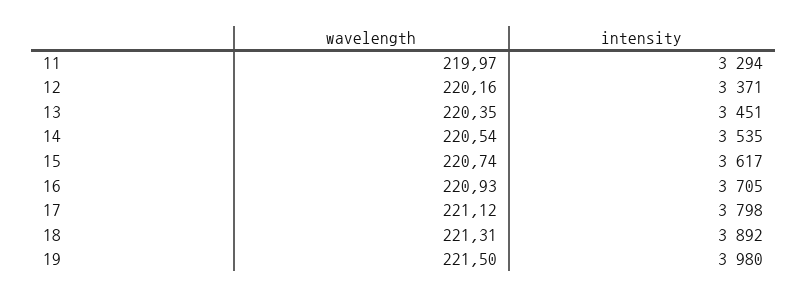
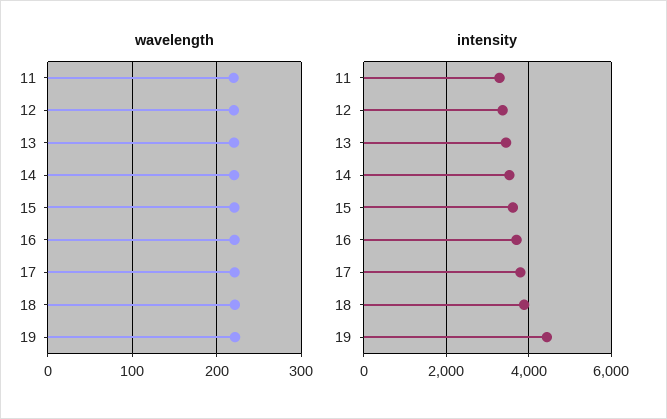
  {
    "wavelength": {
      "11": 219.97,
      "12": 220.16,
      "13": 220.35,
      "14": 220.54,
      "15": 220.74,
      "16": 220.93,
      "17": 221.12,
      "18": 221.31,
      "19": 221.5
    },
    "intensity": {
      "11": 3294,
      "12": 3371,
      "13": 3451,
      "14": 3535,
      "15": 3617,
      "16": 3705,
      "17": 3798,
      "18": 3892,
-     "19": 3980
+     "19": 4400
    }
  }

